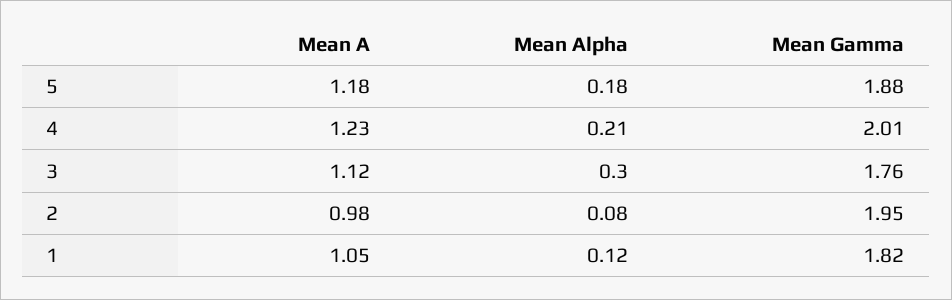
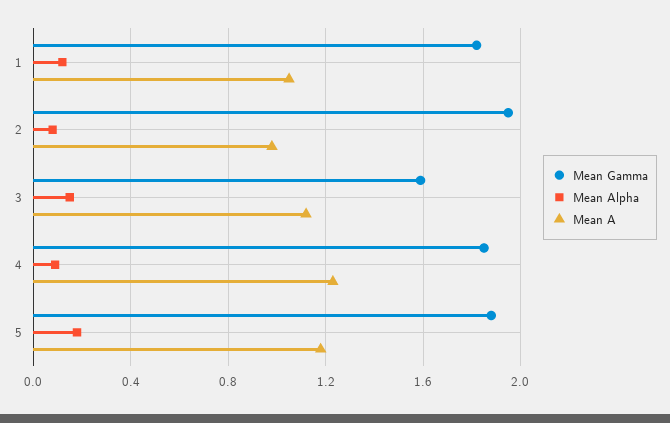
  {
    "Mean A": {
      "5": 1.18,
      "4": 1.23,
      "3": 1.12,
      "2": 0.98,
      "1": 1.05
    },
    "Mean Alpha": {
      "5": 0.18,
-     "4": 0.21,
+     "4": 0.1,
-     "3": 0.3,
+     "3": 0.15,
      "2": 0.08,
      "1": 0.12
    },
    "Mean Gamma": {
      "5": 1.88,
-     "4": 2.01,
+     "4": 1.85,
-     "3": 1.76,
+     "3": 1.6,
      "2": 1.95,
      "1": 1.82
    }
  }

